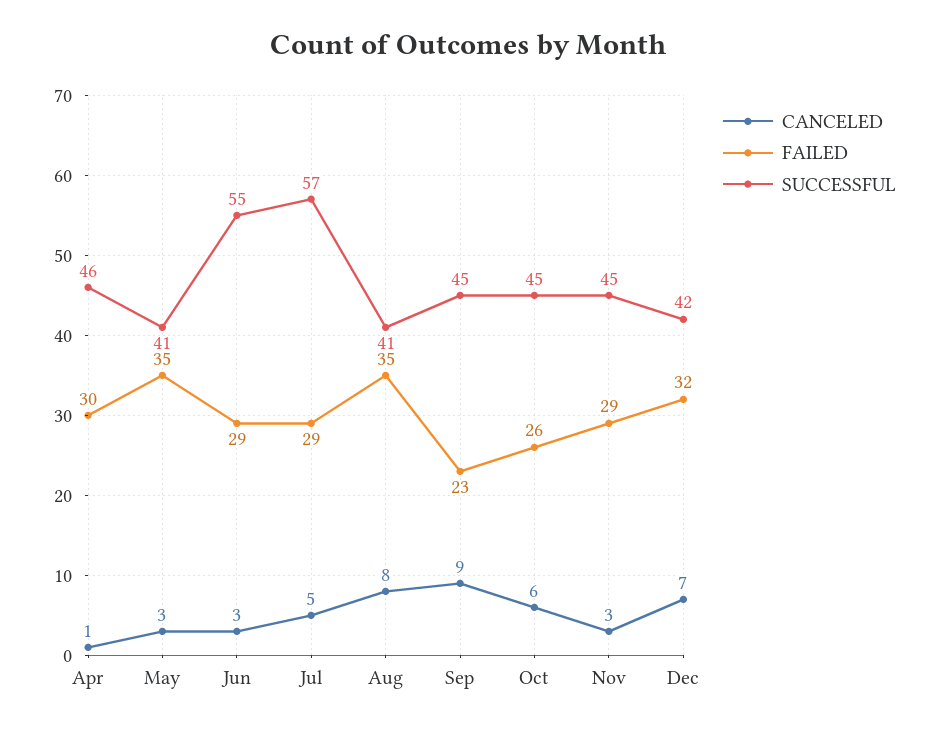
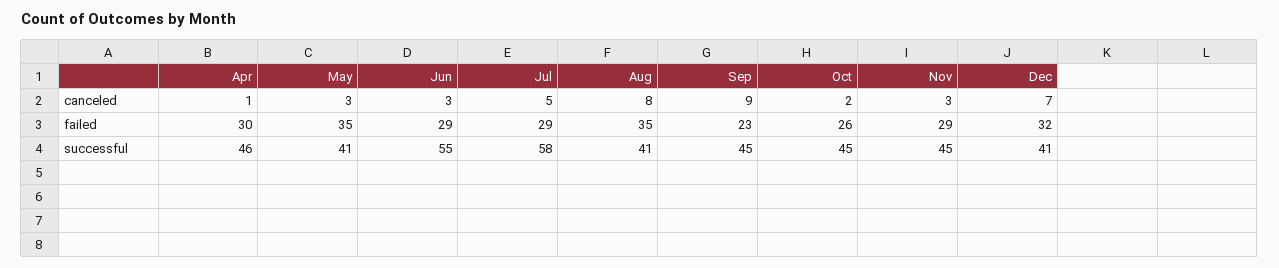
  {
    "CANCELED": {
      "Apr": 1,
      "May": 3,
      "Jun": 3,
      "Jul": 5,
      "Aug": 8,
      "Sep": 9,
-     "Oct": 6,
+     "Oct": 2,
      "Nov": 3,
      "Dec": 7
    },
    "FAILED": {
      "Apr": 30,
      "May": 35,
      "Jun": 29,
      "Jul": 29,
      "Aug": 35,
      "Sep": 23,
      "Oct": 26,
      "Nov": 29,
      "Dec": 32
    },
    "SUCCESSFUL": {
      "Apr": 46,
      "May": 41,
      "Jun": 55,
-     "Jul": 57,
+     "Jul": 58,
      "Aug": 41,
      "Sep": 45,
      "Oct": 45,
      "Nov": 45,
-     "Dec": 42
+     "Dec": 41
    }
  }

